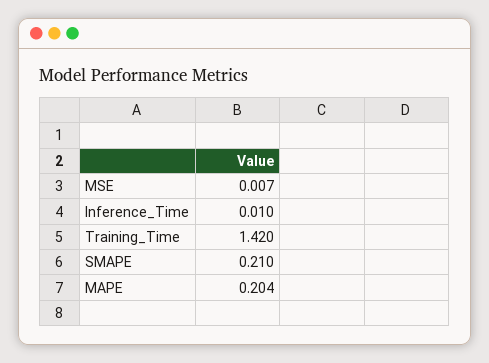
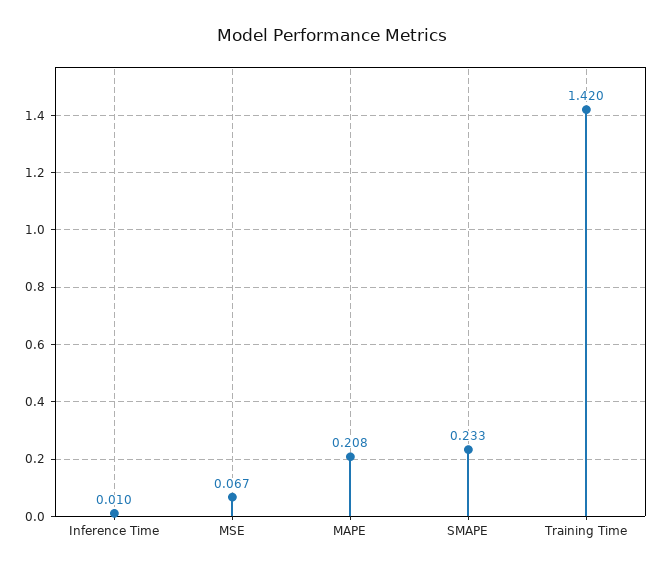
  {
-   "MSE": 0.007,
+   "MSE": 0.067,
    "Inference_Time": 0.01,
    "Training_Time": 1.42,
-   "SMAPE": 0.21,
+   "SMAPE": 0.233,
-   "MAPE": 0.204
+   "MAPE": 0.208
  }

